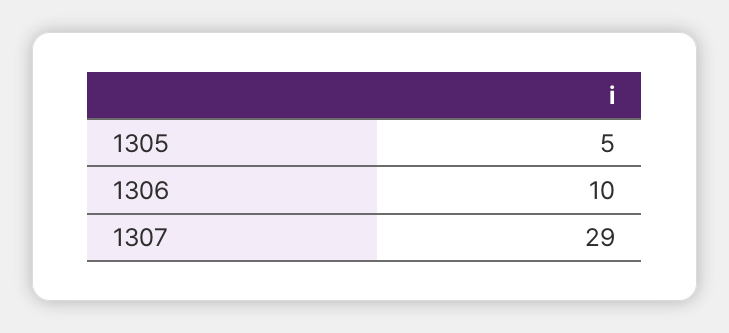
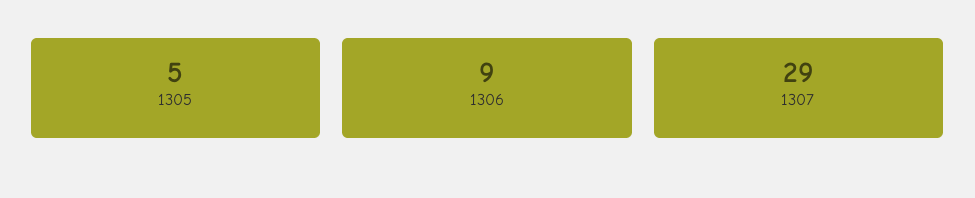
  {
    "1305": 5,
-   "1306": 10,
+   "1306": 9,
    "1307": 29
  }

